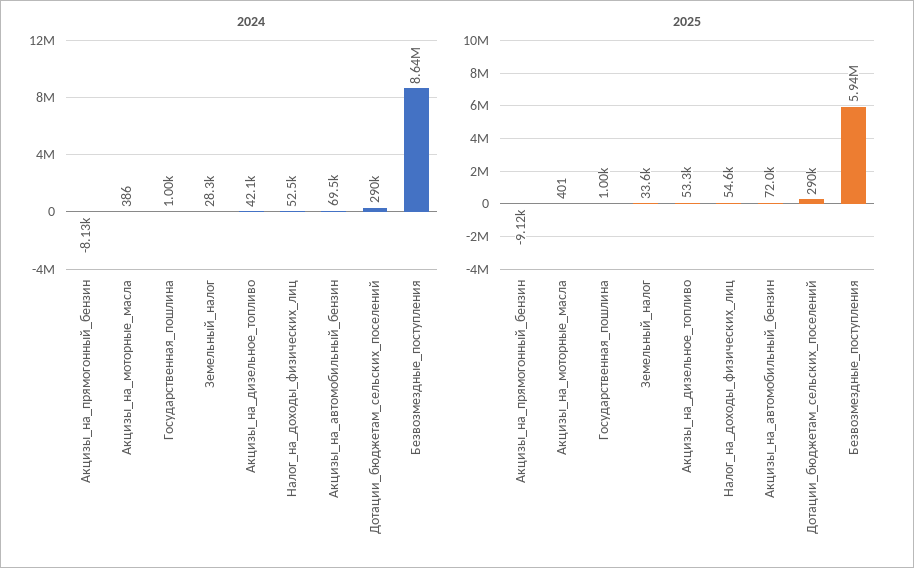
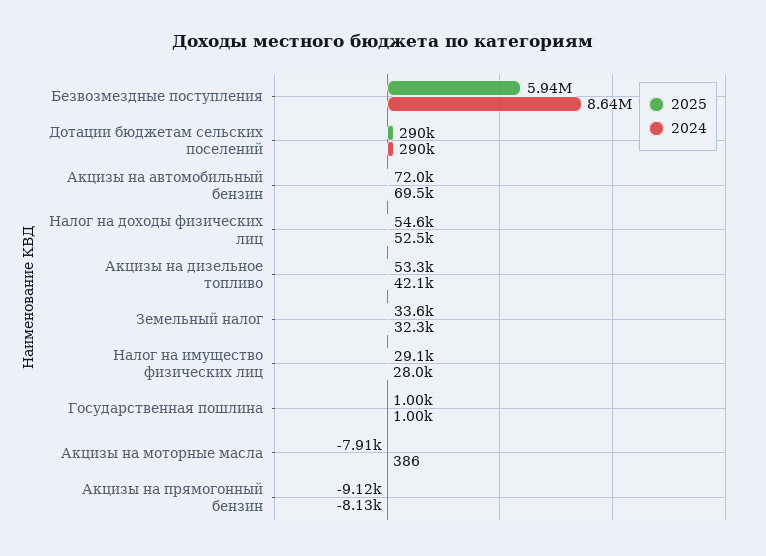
  {
    "2024": {
      "Акцизы_на_прямогонный_бензин": -8130,
      "Акцизы_на_моторные_масла": 386,
      "Государственная_пошлина": 1000,
-     "Земельный_налог": 28300,
+     "Земельный_налог": 32300,
      "Акцизы_на_дизельное_топливо": 42100,
      "Налог_на_доходы_физических_лиц": 52500,
      "Акцизы_на_автомобильный_бензин": 69500,
      "Дотации_бюджетам_сельских_поселений": 290000,
-     "Безвозмездные_поступления": 8640000
+     "Безвозмездные_поступления": 8640000,
+     "Налог на имущество физических лиц": 28000
    },
    "2025": {
      "Акцизы_на_прямогонный_бензин": -9120,
-     "Акцизы_на_моторные_масла": 401,
+     "Акцизы_на_моторные_масла": -7910,
      "Государственная_пошлина": 1000,
      "Земельный_налог": 33600,
      "Акцизы_на_дизельное_топливо": 53300,
      "Налог_на_доходы_физических_лиц": 54600,
      "Акцизы_на_автомобильный_бензин": 72000,
      "Дотации_бюджетам_сельских_поселений": 290000,
-     "Безвозмездные_поступления": 5940000
+     "Безвозмездные_поступления": 5940000,
+     "Налог на имущество физических лиц": 29100
    }
  }

